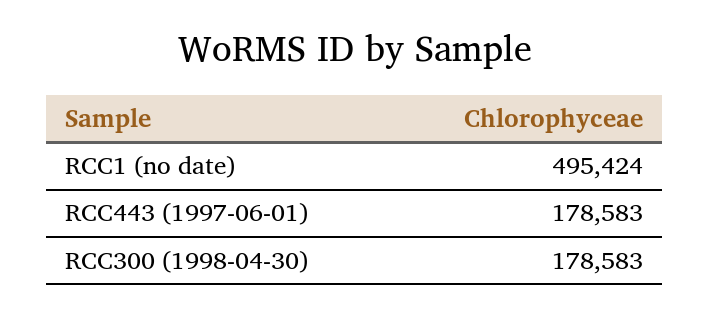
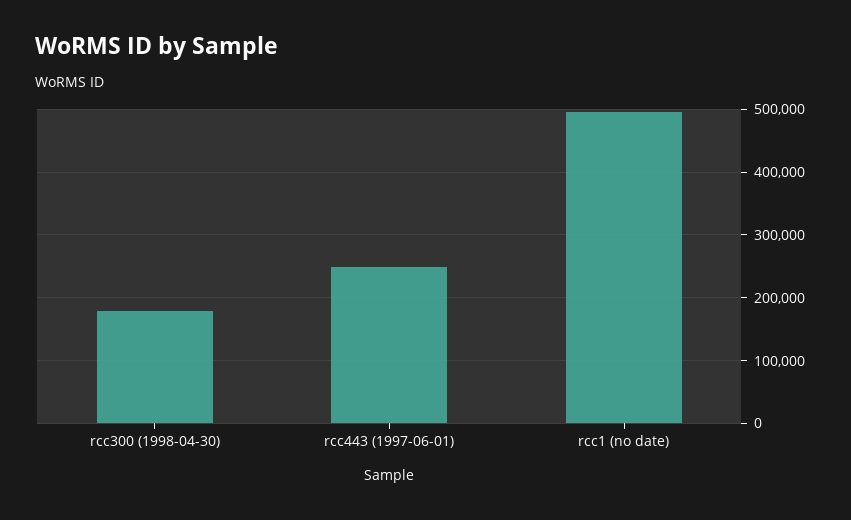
  {
    "RCC1 (no date)": 495424,
-   "RCC443 (1997-06-01)": 178583,
+   "RCC443 (1997-06-01)": 250000,
    "RCC300 (1998-04-30)": 178583
  }

